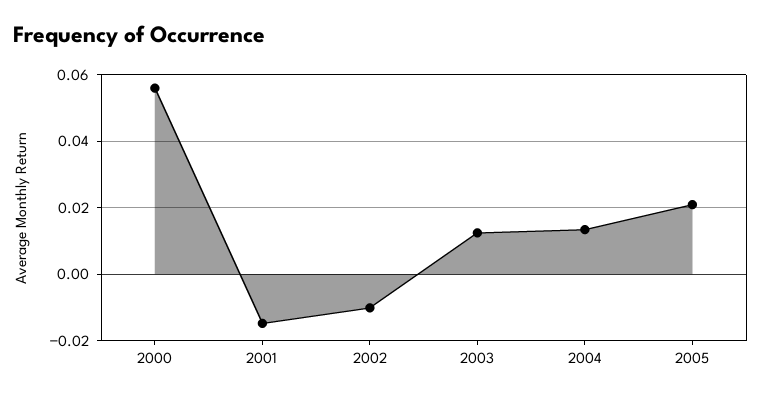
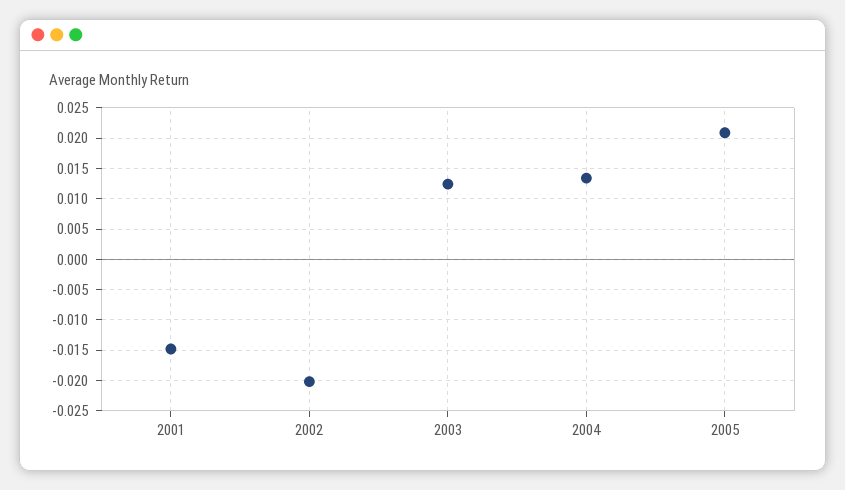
  {
-   "2000": 0.056,
    "2001": -0.015,
-   "2002": -0.01,
+   "2002": -0.02,
    "2003": 0.012,
    "2004": 0.013,
    "2005": 0.021
  }

